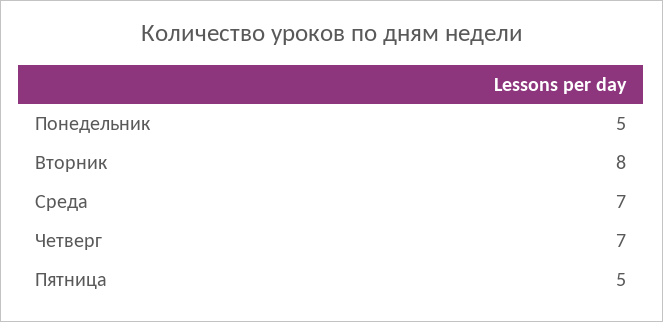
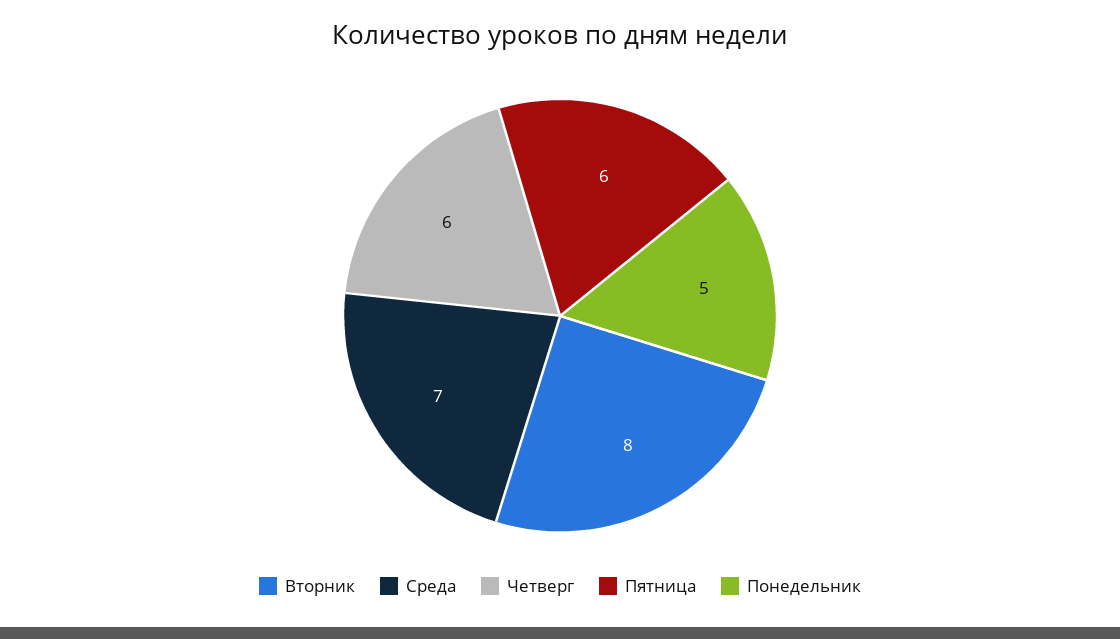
  {
    "Понедельник": 5,
    "Вторник": 8,
    "Среда": 7,
-   "Четверг": 7,
+   "Четверг": 6,
-   "Пятница": 5
+   "Пятница": 6
  }

